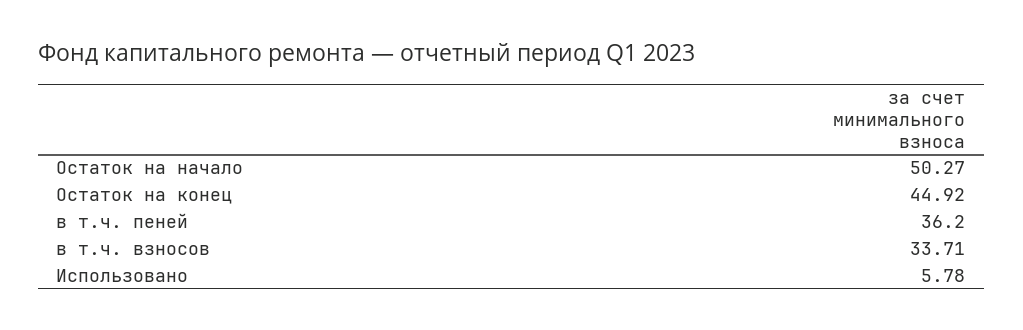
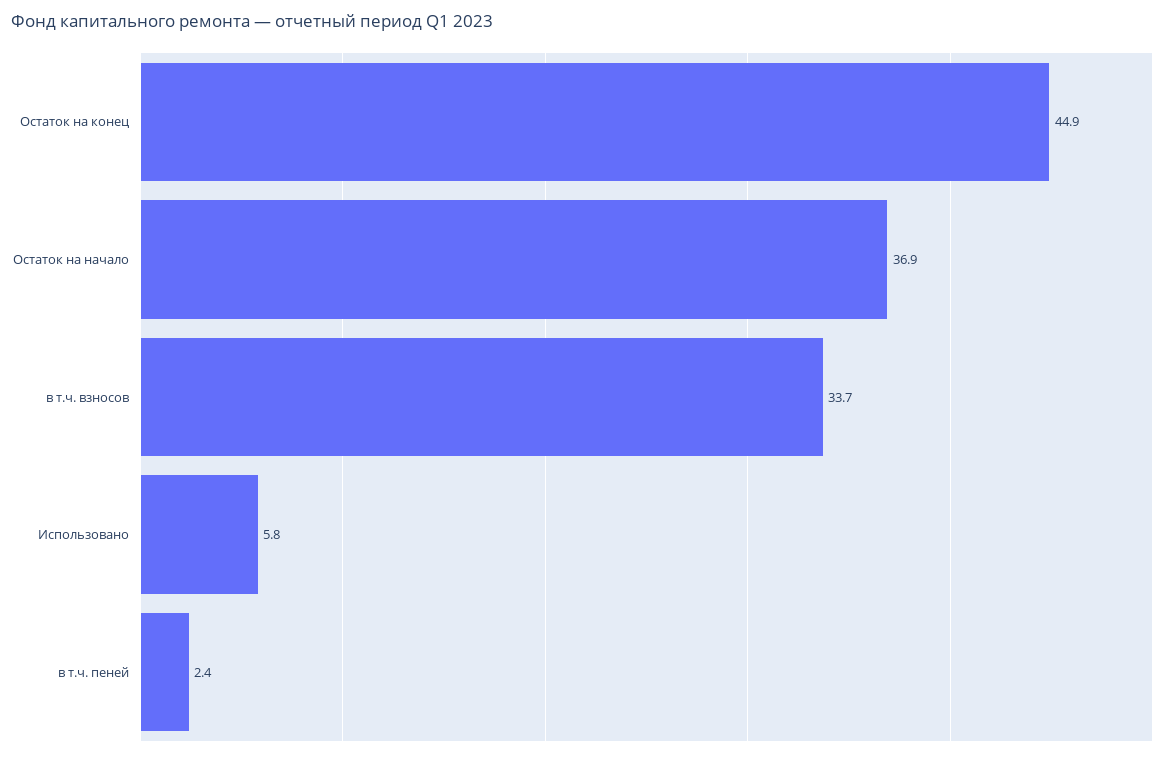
  {
-   "Остаток на начало": 50.27,
+   "Остаток на начало": 36.9,
    "Остаток на конец": 44.92,
-   "в т.ч. пеней": 36.2,
+   "в т.ч. пеней": 2.4,
    "в т.ч. взносов": 33.71,
    "Использовано": 5.78
  }

